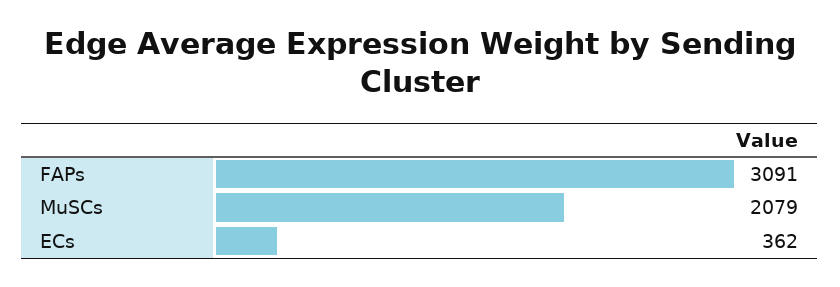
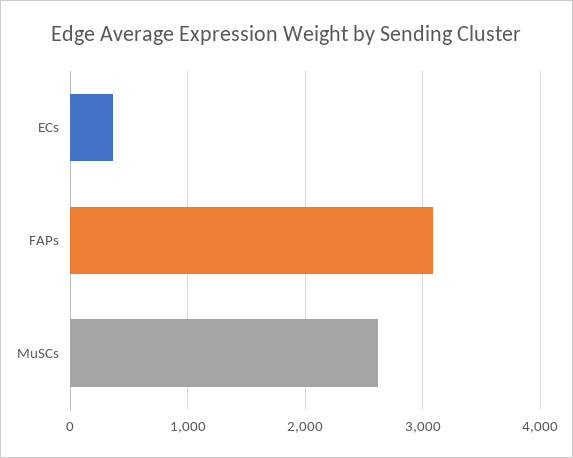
  {
    "FAPs": 3091,
-   "MuSCs": 2079,
+   "MuSCs": 2600,
    "ECs": 362
  }

